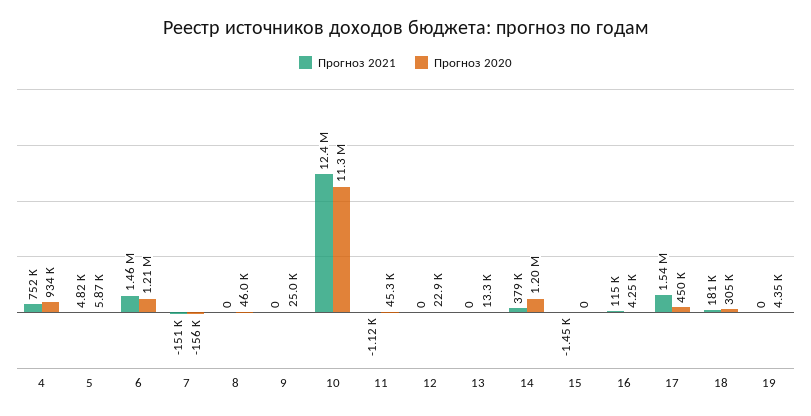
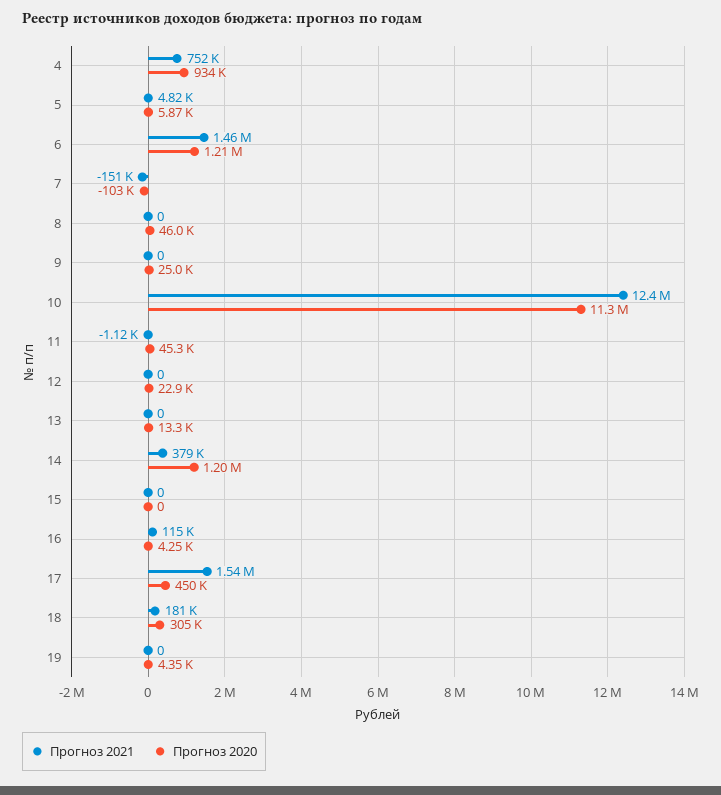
  {
    "Прогноз 2021": {
      "4": 752000,
      "5": 4820,
      "6": 1460000,
      "7": -151000,
      "8": 0,
      "9": 0,
      "10": 12400000,
      "11": -1120,
      "12": 0,
      "13": 0,
      "14": 379000,
-     "15": -1450,
+     "15": 0,
      "16": 115000,
      "17": 1540000,
      "18": 181000,
      "19": 0
    },
    "Прогноз 2020": {
      "4": 934000,
      "5": 5870,
      "6": 1210000,
-     "7": -156000,
+     "7": -103000,
      "8": 46000,
      "9": 25000,
      "10": 11300000,
      "11": 45300,
      "12": 22900,
      "13": 13300,
      "14": 1200000,
      "15": 0,
      "16": 4250,
      "17": 450000,
      "18": 305000,
      "19": 4350
    }
  }

